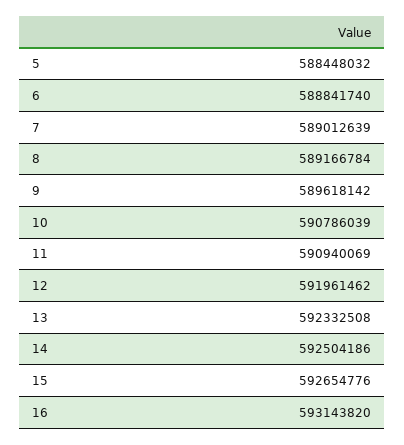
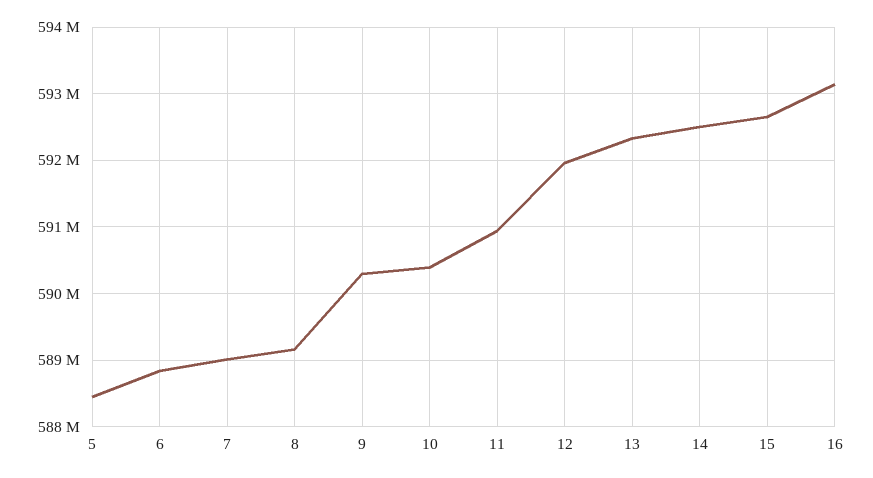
  {
    "5": 588448032,
    "6": 588841740,
    "7": 589012639,
    "8": 589166784,
-   "9": 589618142,
+   "9": 590300000,
-   "10": 590786039,
+   "10": 590400000,
    "11": 590940069,
    "12": 591961462,
    "13": 592332508,
    "14": 592504186,
    "15": 592654776,
    "16": 593143820
  }

